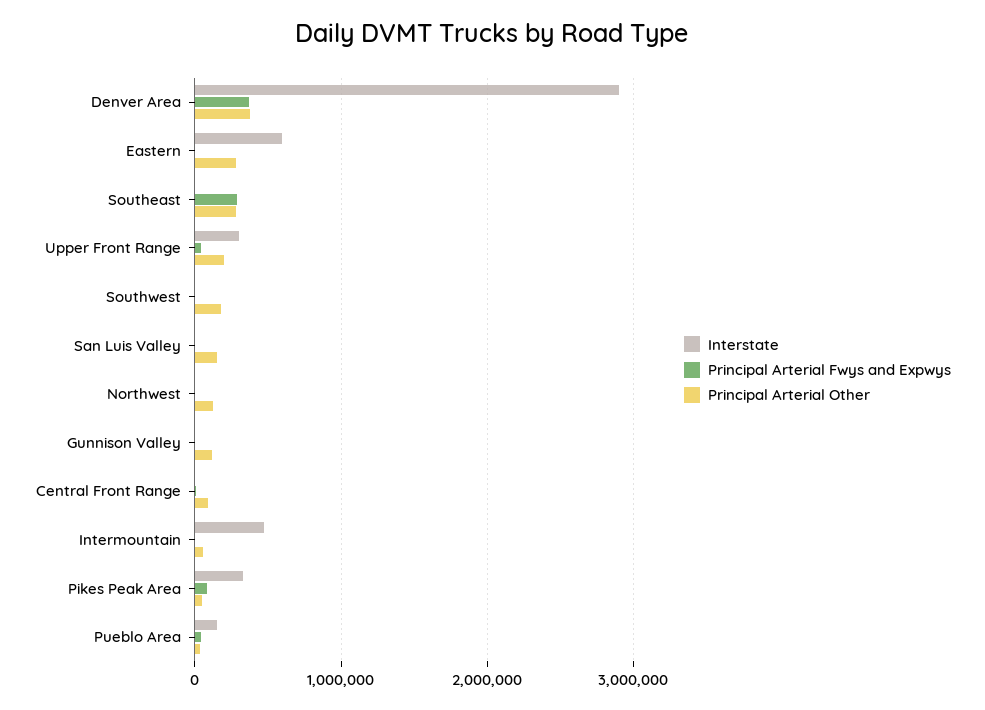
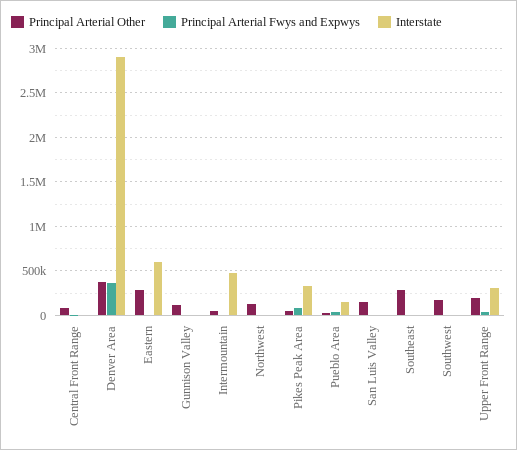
  {
    "Interstate": {
      "Denver Area": 2900000,
      "Eastern": 600000,
      "Southeast": 0,
      "Upper Front Range": 300000,
      "Southwest": 0,
      "San Luis Valley": 0,
      "Northwest": 0,
      "Gunnison Valley": 0,
      "Central Front Range": 0,
      "Intermountain": 500000,
      "Pikes Peak Area": 300000,
      "Pueblo Area": 200000
    },
    "Principal Arterial Fwys and Expwys": {
      "Denver Area": 400000,
      "Eastern": 0,
-     "Southeast": 300000,
+     "Southeast": 0,
      "Upper Front Range": 0,
      "Southwest": 0,
      "San Luis Valley": 0,
      "Northwest": 0,
      "Gunnison Valley": 0,
      "Central Front Range": 0,
      "Intermountain": 0,
      "Pikes Peak Area": 100000,
      "Pueblo Area": 0
    },
    "Principal Arterial Other": {
      "Denver Area": 400000,
      "Eastern": 300000,
      "Southeast": 300000,
      "Upper Front Range": 200000,
      "Southwest": 200000,
      "San Luis Valley": 200000,
      "Northwest": 100000,
      "Gunnison Valley": 100000,
      "Central Front Range": 100000,
      "Intermountain": 100000,
      "Pikes Peak Area": 0,
      "Pueblo Area": 0
    }
  }

